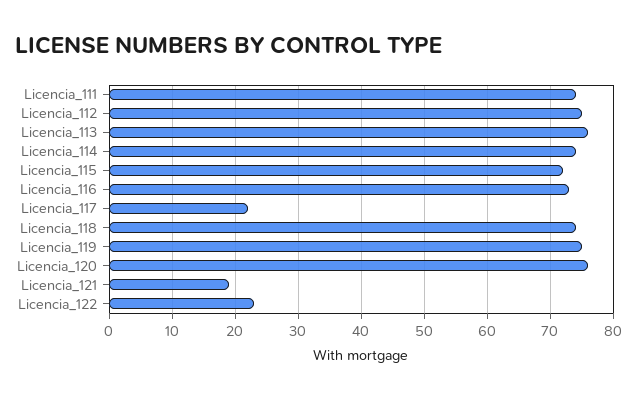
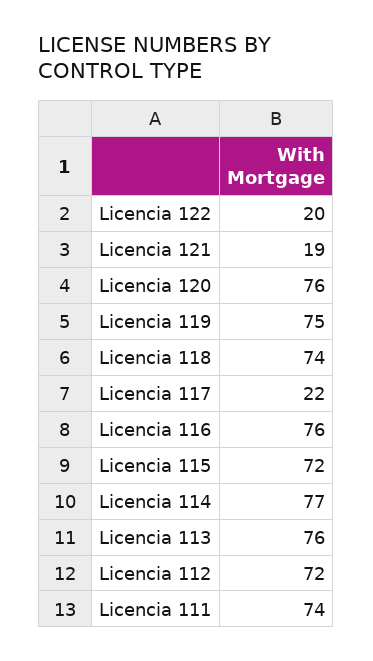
  {
    "Licencia_111": 74,
-   "Licencia_112": 75,
+   "Licencia_112": 72,
    "Licencia_113": 76,
-   "Licencia_114": 74,
+   "Licencia_114": 77,
    "Licencia_115": 72,
-   "Licencia_116": 73,
+   "Licencia_116": 76,
    "Licencia_117": 22,
    "Licencia_118": 74,
    "Licencia_119": 75,
    "Licencia_120": 76,
    "Licencia_121": 19,
-   "Licencia_122": 23
+   "Licencia_122": 20
  }

